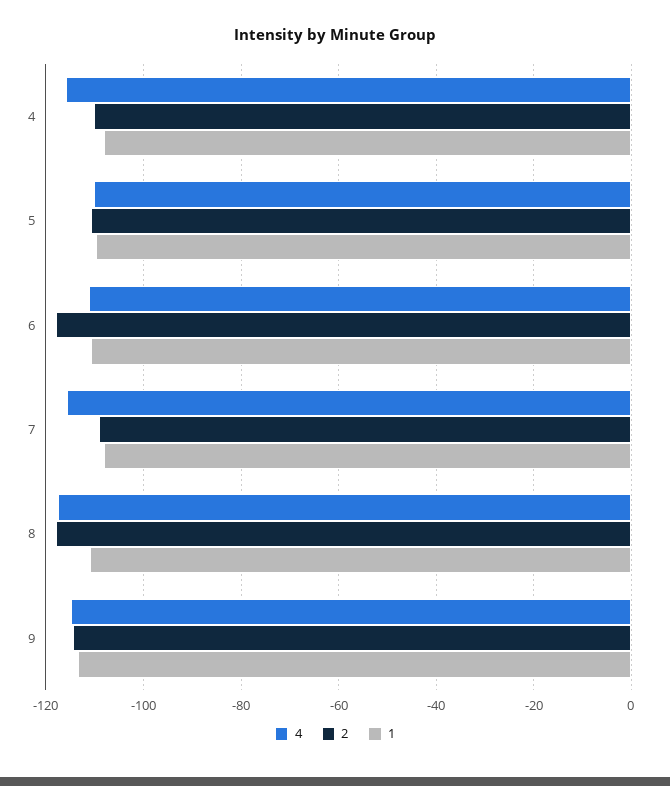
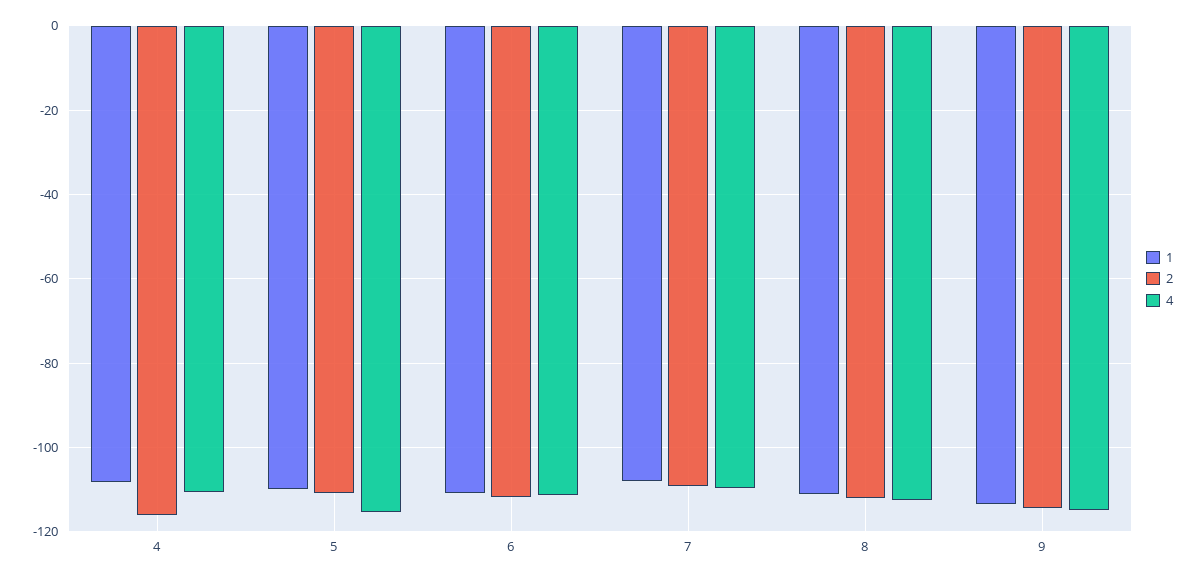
  {
    "4": {
-     "4": -116,
+     "4": -110,
-     "5": -110,
+     "5": -116,
      "6": -112,
-     "7": -116,
+     "7": -110,
-     "8": -118,
+     "8": -112,
      "9": -114
    },
    "2": {
-     "4": -110,
+     "4": -116,
      "5": -110,
-     "6": -118,
+     "6": -112,
      "7": -110,
-     "8": -118,
+     "8": -112,
      "9": -114
    },
    "1": {
      "4": -108,
      "5": -110,
      "6": -110,
      "7": -108,
      "8": -112,
      "9": -114
    }
  }

